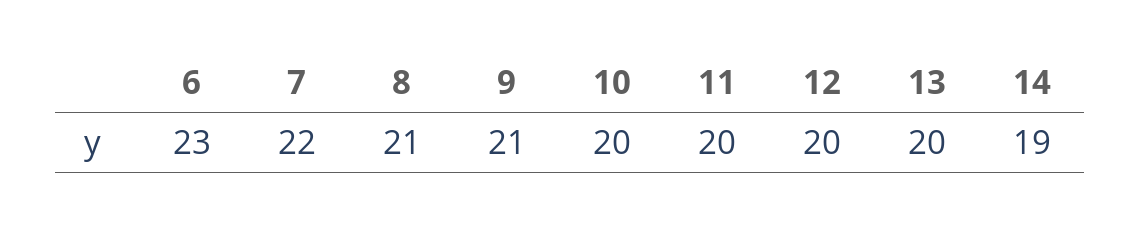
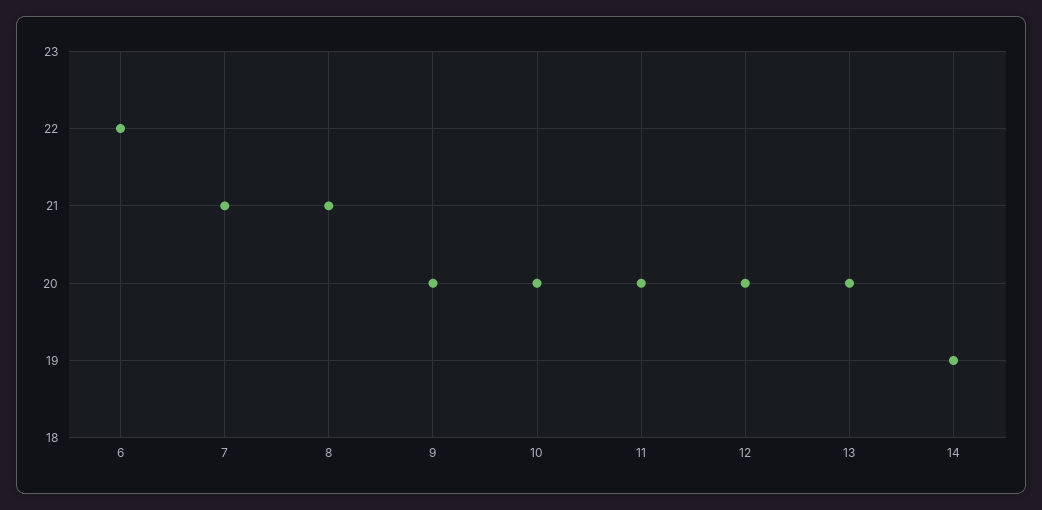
  {
-   "6": 23,
+   "6": 22,
-   "7": 22,
+   "7": 21,
    "8": 21,
-   "9": 21,
+   "9": 20,
    "10": 20,
    "11": 20,
    "12": 20,
    "13": 20,
    "14": 19
  }

